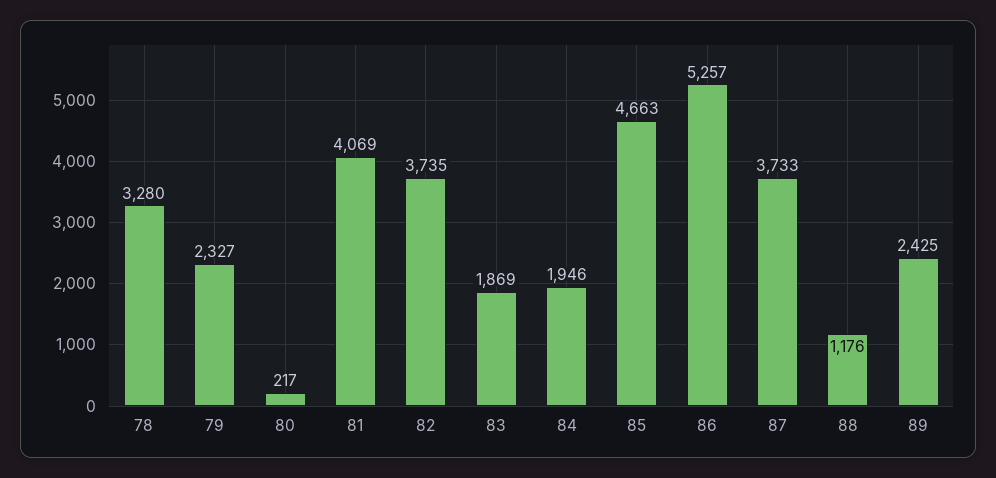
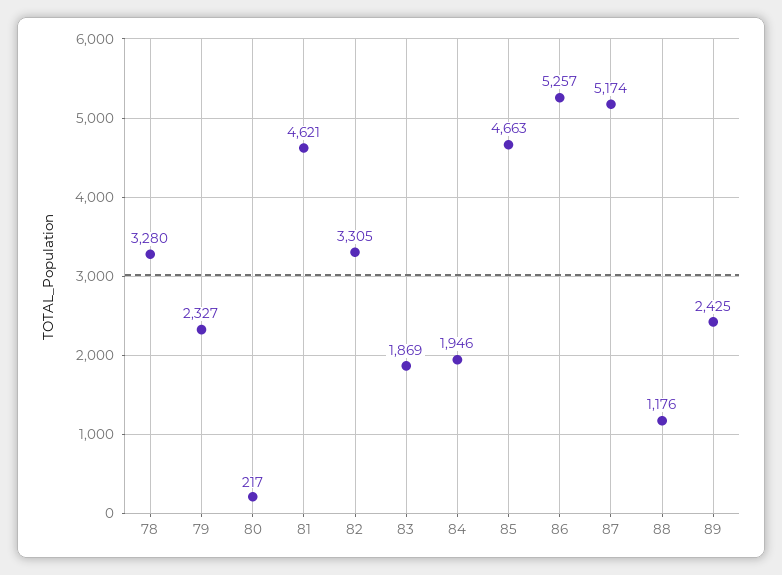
  {
    "78": 3280,
    "79": 2327,
    "80": 217,
-   "81": 4069,
+   "81": 4621,
-   "82": 3735,
+   "82": 3305,
    "83": 1869,
    "84": 1946,
    "85": 4663,
    "86": 5257,
-   "87": 3733,
+   "87": 5174,
    "88": 1176,
    "89": 2425
  }

